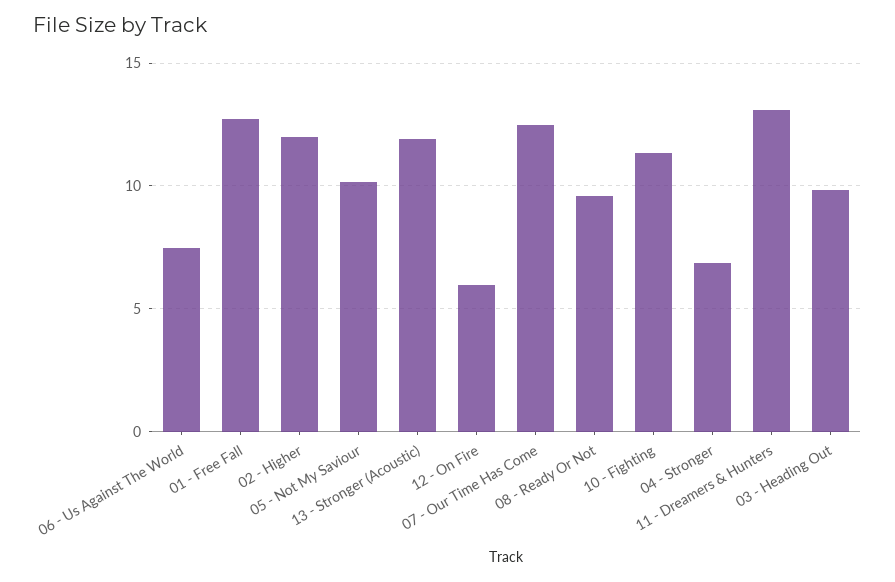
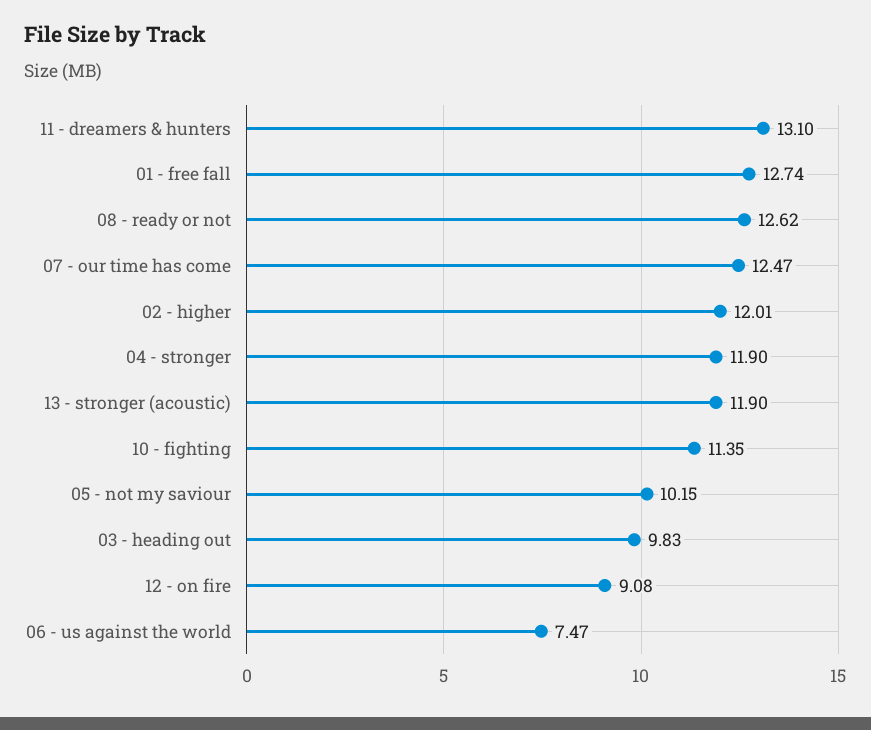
  {
    "06 - Us Against The World": 7.47,
    "01 - Free Fall": 12.74,
    "02 - Higher": 12.01,
    "05 - Not My Saviour": 10.15,
    "13 - Stronger (Acoustic)": 11.9,
-   "12 - On Fire": 6,
+   "12 - On Fire": 9.08,
    "07 - Our Time Has Come": 12.47,
-   "08 - Ready Or Not": 9.5,
+   "08 - Ready Or Not": 12.62,
    "10 - Fighting": 11.35,
-   "04 - Stronger": 7,
+   "04 - Stronger": 11.9,
    "11 - Dreamers & Hunters": 13.1,
    "03 - Heading Out": 9.83
  }

